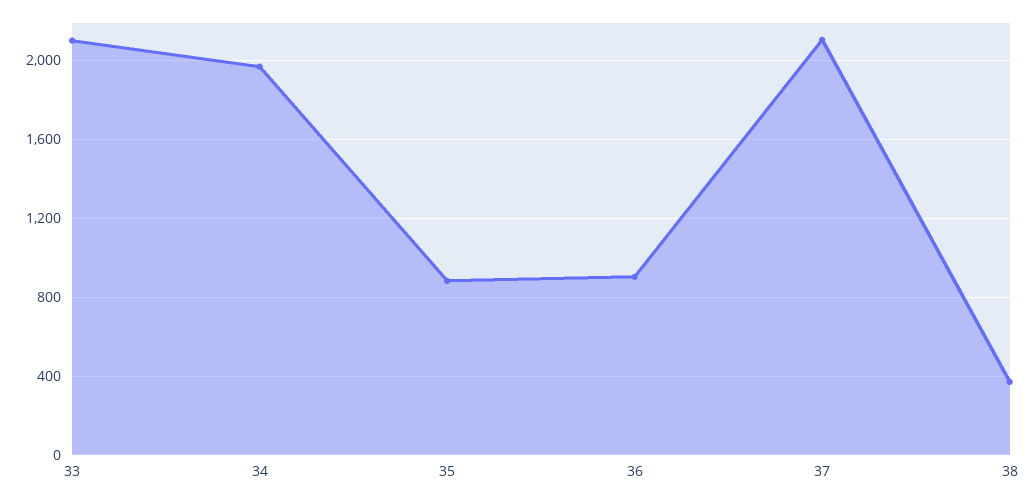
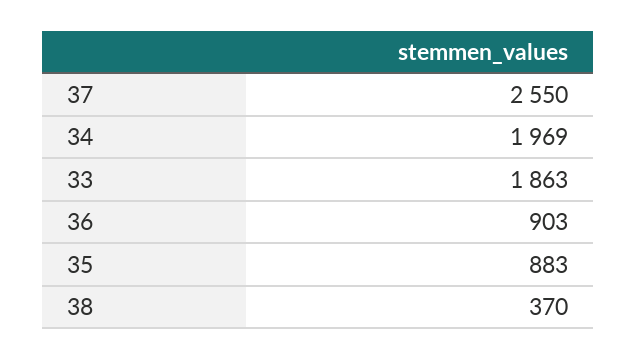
  {
-   "33": 2100,
+   "33": 1863,
    "34": 1969,
    "35": 883,
    "36": 903,
-   "37": 2100,
+   "37": 2550,
    "38": 370
  }

